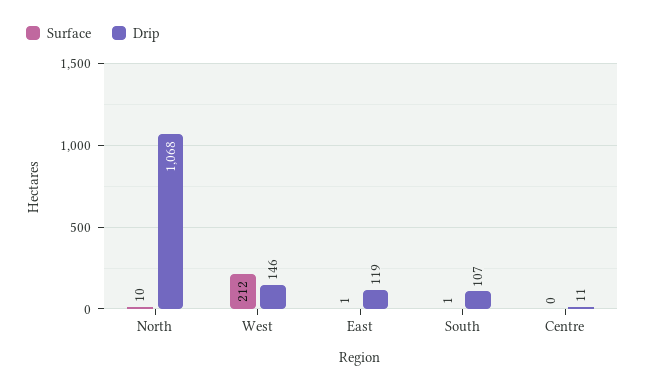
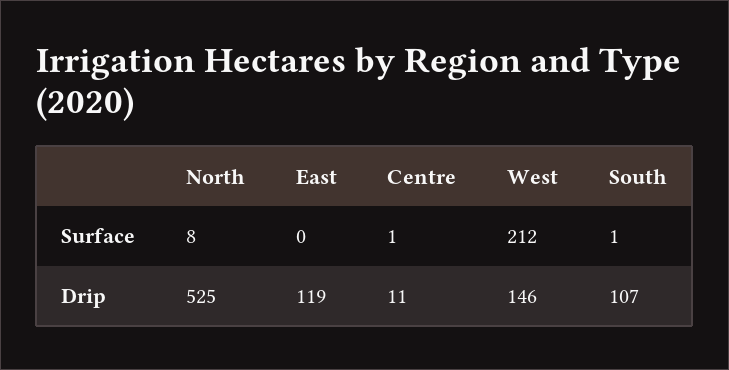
  {
    "Surface": {
-     "North": 10,
+     "North": 8,
      "West": 212,
-     "East": 1,
+     "East": 0,
      "South": 1,
-     "Centre": 0
+     "Centre": 1
    },
    "Drip": {
-     "North": 1068,
+     "North": 525,
      "West": 146,
      "East": 119,
      "South": 107,
      "Centre": 11
    }
  }

